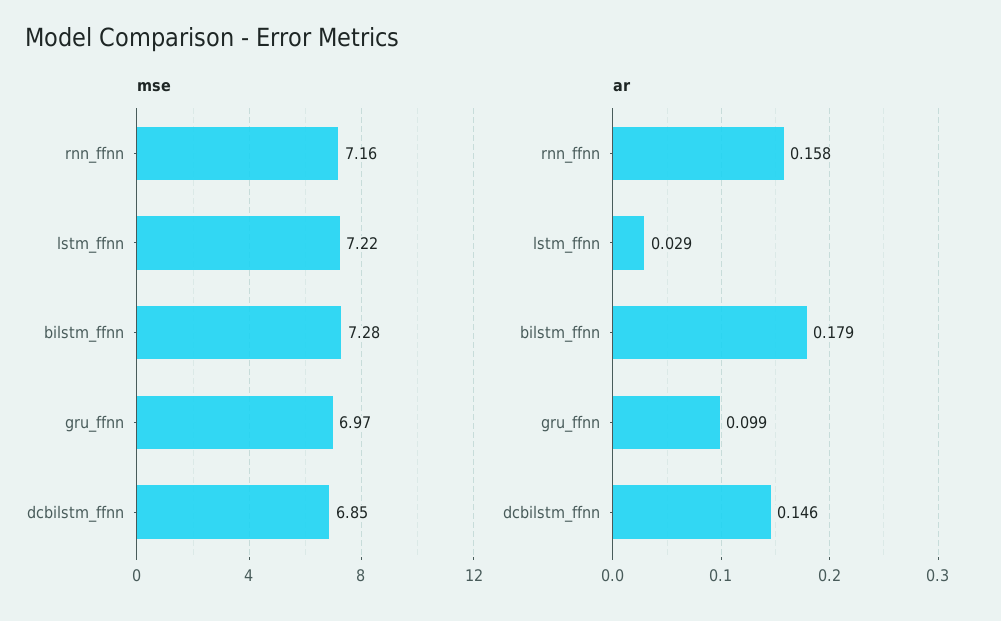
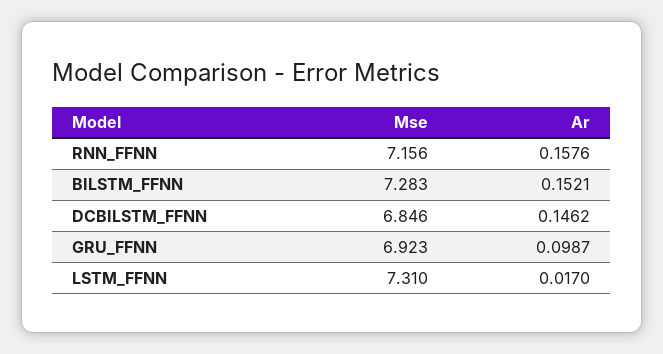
  {
    "mse": {
      "rnn_ffnn": 7.156,
-     "lstm_ffnn": 7.22,
+     "lstm_ffnn": 7.31,
      "bilstm_ffnn": 7.283,
-     "gru_ffnn": 6.97,
+     "gru_ffnn": 6.923,
      "dcbilstm_ffnn": 6.846
    },
    "ar": {
      "rnn_ffnn": 0.1576,
-     "lstm_ffnn": 0.029,
+     "lstm_ffnn": 0.017,
-     "bilstm_ffnn": 0.179,
+     "bilstm_ffnn": 0.1521,
      "gru_ffnn": 0.0987,
      "dcbilstm_ffnn": 0.1462
    }
  }

